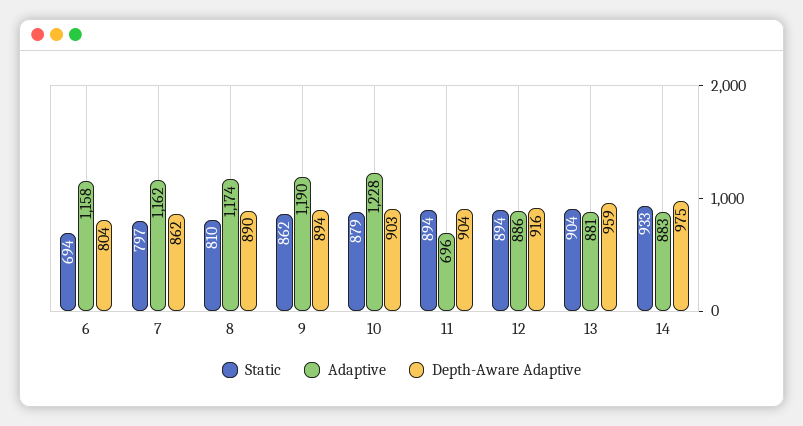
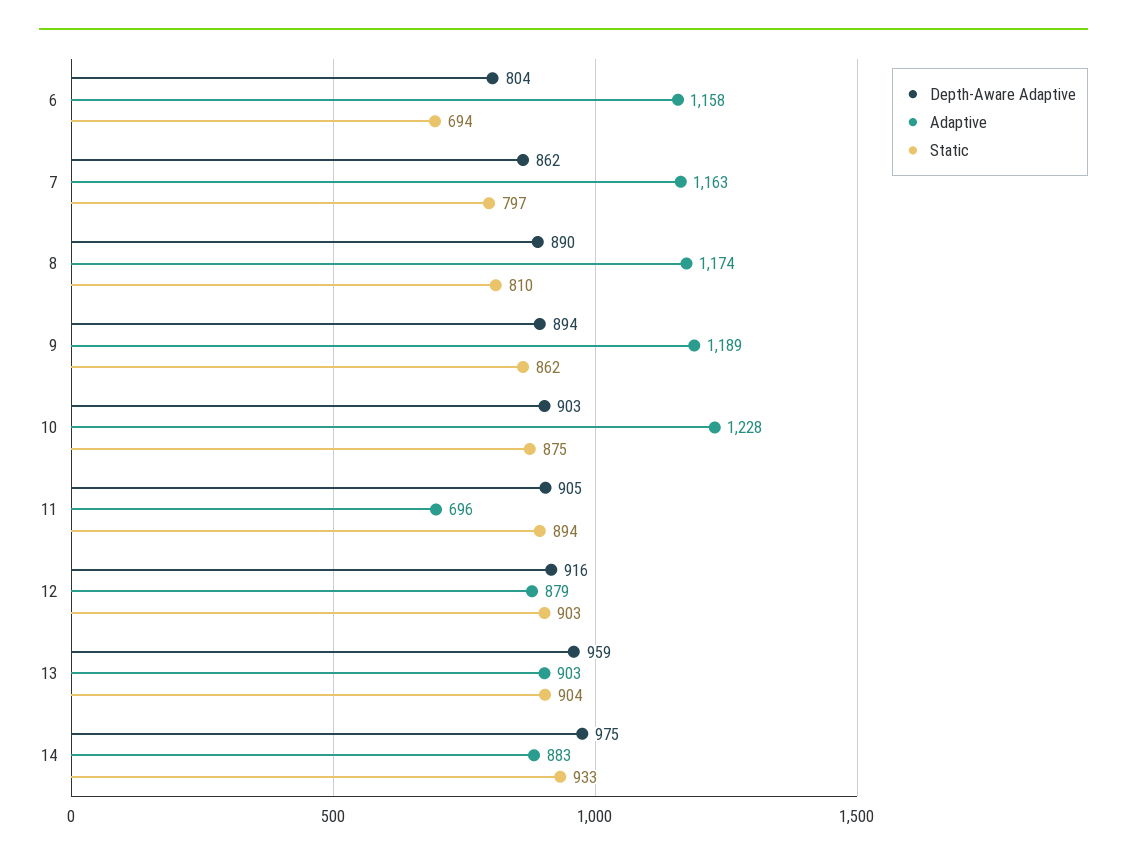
  {
    "Static": {
      "6": 694,
      "7": 797,
      "8": 810,
      "9": 862,
-     "10": 879,
+     "10": 875,
      "11": 894,
-     "12": 894,
+     "12": 903,
      "13": 904,
      "14": 933
    },
    "Adaptive": {
      "6": 1158,
-     "7": 1162,
+     "7": 1163,
      "8": 1174,
-     "9": 1190,
+     "9": 1189,
      "10": 1228,
      "11": 696,
-     "12": 886,
+     "12": 879,
-     "13": 881,
+     "13": 903,
      "14": 883
    },
    "Depth-Aware Adaptive": {
      "6": 804,
      "7": 862,
      "8": 890,
      "9": 894,
      "10": 903,
-     "11": 904,
+     "11": 905,
      "12": 916,
      "13": 959,
      "14": 975
    }
  }

